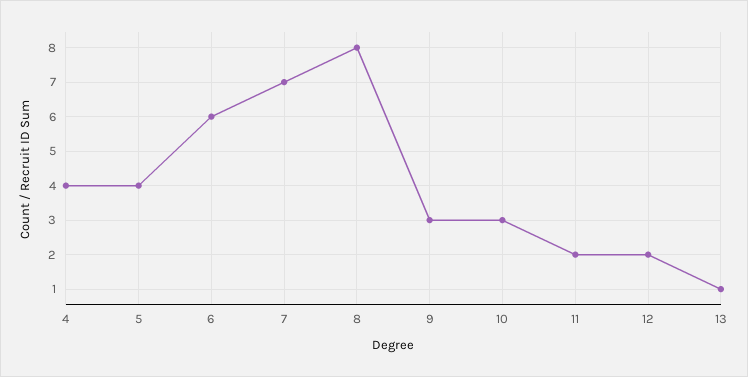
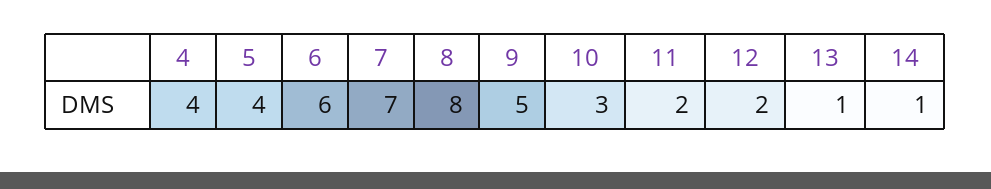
  {
    "4": 4,
    "5": 4,
    "6": 6,
    "7": 7,
    "8": 8,
-   "9": 3,
+   "9": 5,
    "10": 3,
    "11": 2,
    "12": 2,
-   "13": 1
+   "13": 1,
+   "14": 1
  }

